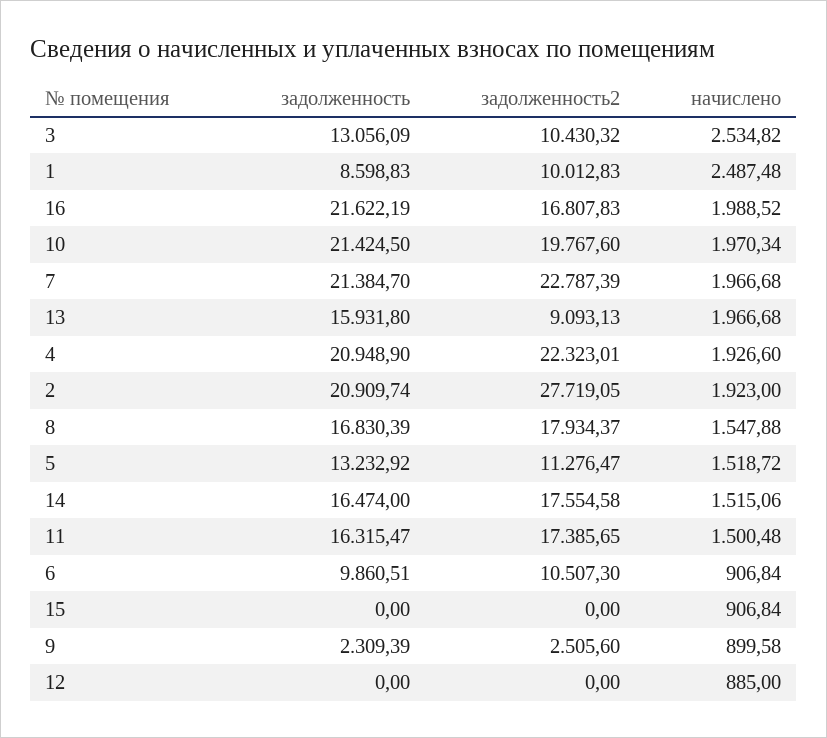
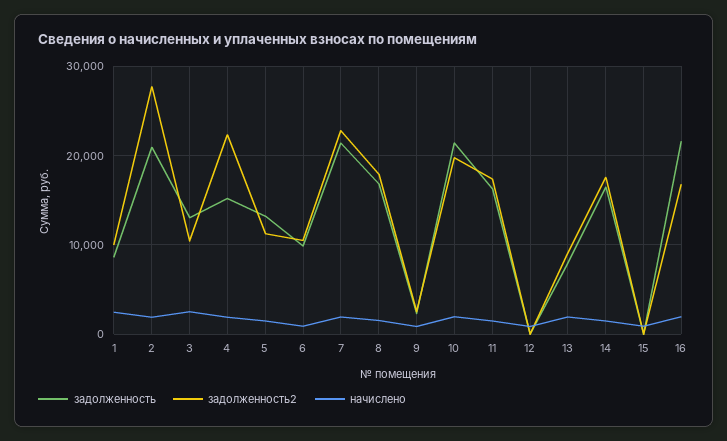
  {
    "задолженность": {
      "3": 13056.09,
      "1": 8598.83,
      "16": 21622.19,
      "10": 21424.5,
      "7": 21384.7,
-     "13": 15931.8,
+     "13": 8000,
-     "4": 20948.9,
+     "4": 15000,
      "2": 20909.74,
      "8": 16830.39,
      "5": 13232.92,
      "14": 16474,
      "11": 16315.47,
      "6": 9860.51,
      "15": 0,
      "9": 2309.39,
      "12": 0
    },
    "задолженность2": {
      "3": 10430.32,
      "1": 10012.83,
      "16": 16807.83,
      "10": 19767.6,
      "7": 22787.39,
      "13": 9093.13,
      "4": 22323.01,
      "2": 27719.05,
      "8": 17934.37,
      "5": 11276.47,
      "14": 17554.58,
      "11": 17385.65,
      "6": 10507.3,
      "15": 0,
      "9": 2505.6,
      "12": 0
    },
    "начислено": {
      "3": 2534.82,
      "1": 2487.48,
      "16": 1988.52,
      "10": 1970.34,
      "7": 1966.68,
      "13": 1966.68,
      "4": 1926.6,
      "2": 1923,
      "8": 1547.88,
      "5": 1518.72,
      "14": 1515.06,
      "11": 1500.48,
      "6": 906.84,
      "15": 906.84,
      "9": 899.58,
      "12": 885
    }
  }

